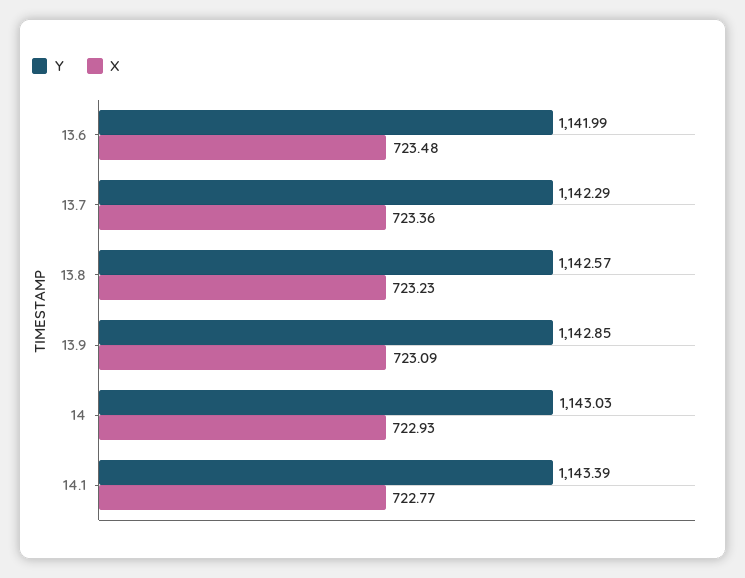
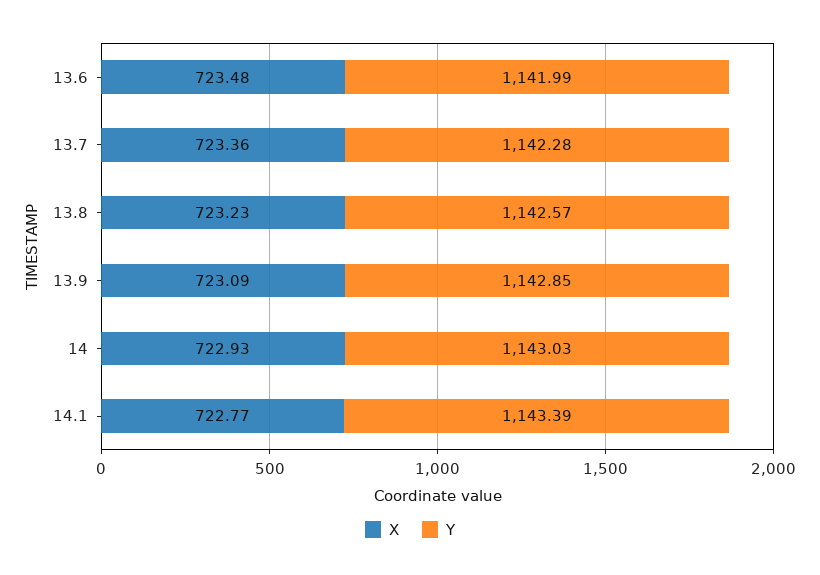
  {
    "Y": {
      "13.6": 1141.99,
-     "13.7": 1142.29,
+     "13.7": 1142.28,
      "13.8": 1142.57,
      "13.9": 1142.85,
      "14": 1143.03,
      "14.1": 1143.39
    },
    "X": {
      "13.6": 723.48,
      "13.7": 723.36,
      "13.8": 723.23,
      "13.9": 723.09,
      "14": 722.93,
      "14.1": 722.77
    }
  }

